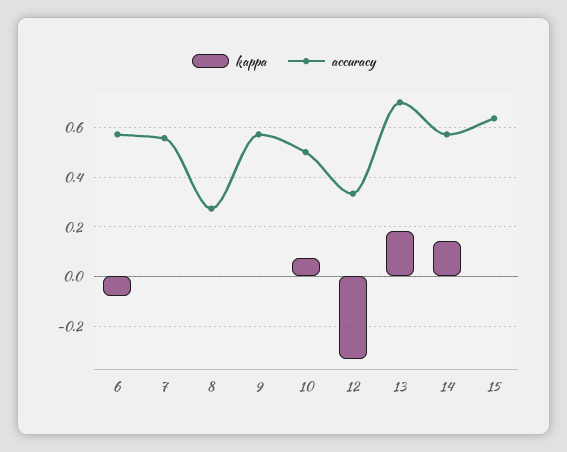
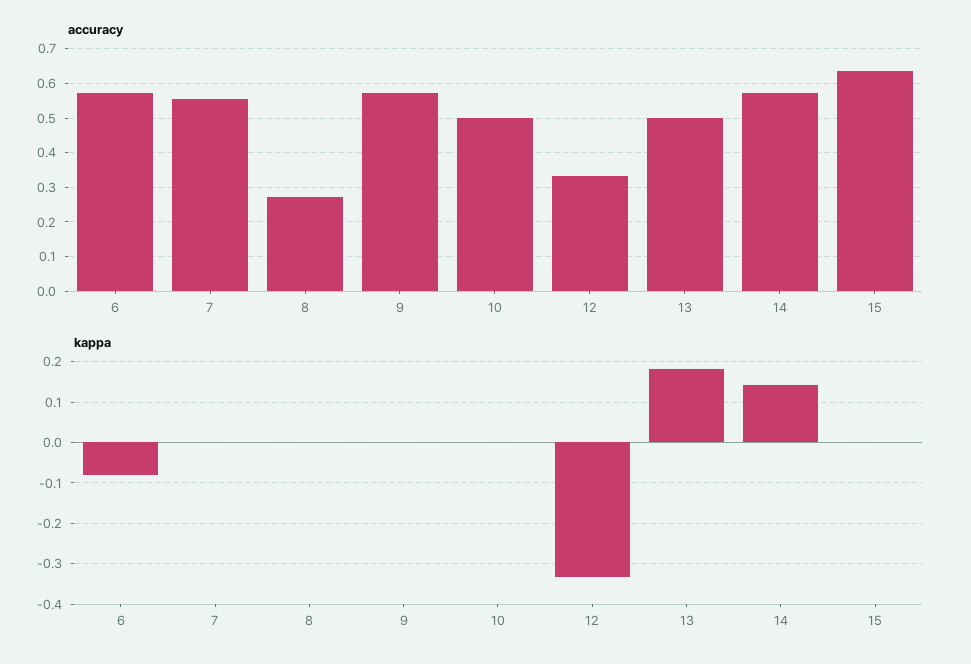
  {
    "kappa": {
      "6": -0.08,
      "7": 0,
      "8": 0,
      "9": 0,
-     "10": 0.075,
+     "10": 0,
      "12": -0.34,
      "13": 0.18,
      "14": 0.14,
      "15": 0
    },
    "accuracy": {
      "6": 0.58,
      "7": 0.56,
      "8": 0.28,
      "9": 0.58,
      "10": 0.5,
      "12": 0.34,
-     "13": 0.7,
+     "13": 0.5,
      "14": 0.58,
      "15": 0.64
    }
  }

